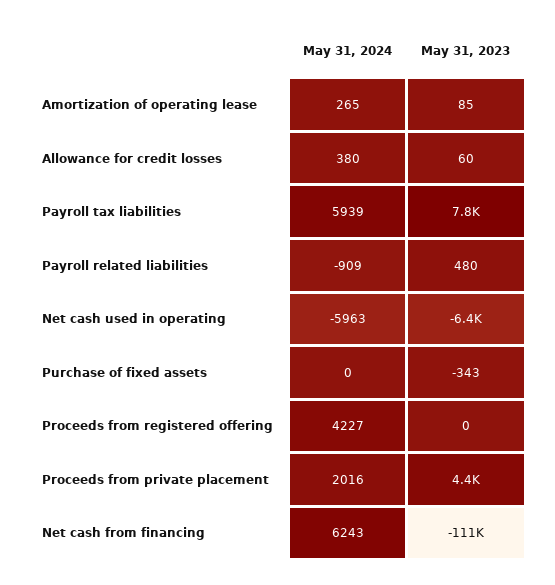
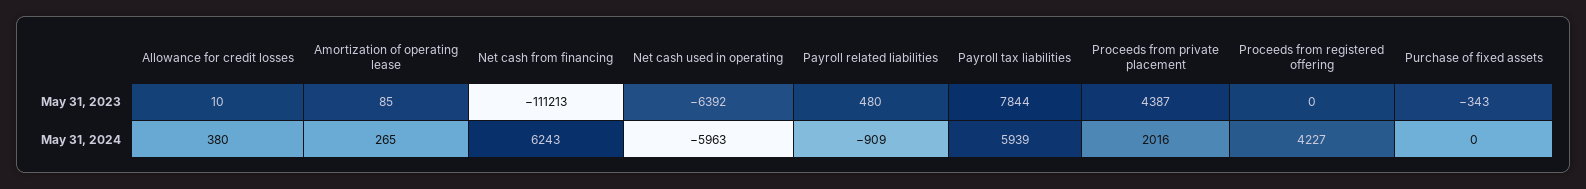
  {
    "May 31, 2024": {
      "Amortization of operating lease": 265,
      "Allowance for credit losses": 380,
      "Payroll tax liabilities": 5939,
      "Payroll related liabilities": -909,
      "Net cash used in operating": -5963,
      "Purchase of fixed assets": 0,
      "Proceeds from registered offering": 4227,
      "Proceeds from private placement": 2016,
      "Net cash from financing": 6243
    },
    "May 31, 2023": {
      "Amortization of operating lease": 85,
-     "Allowance for credit losses": 60,
+     "Allowance for credit losses": 10,
      "Payroll tax liabilities": 7844,
      "Payroll related liabilities": 480,
      "Net cash used in operating": -6392,
      "Purchase of fixed assets": -343,
      "Proceeds from registered offering": 0,
      "Proceeds from private placement": 4387,
      "Net cash from financing": -111213
    }
  }

